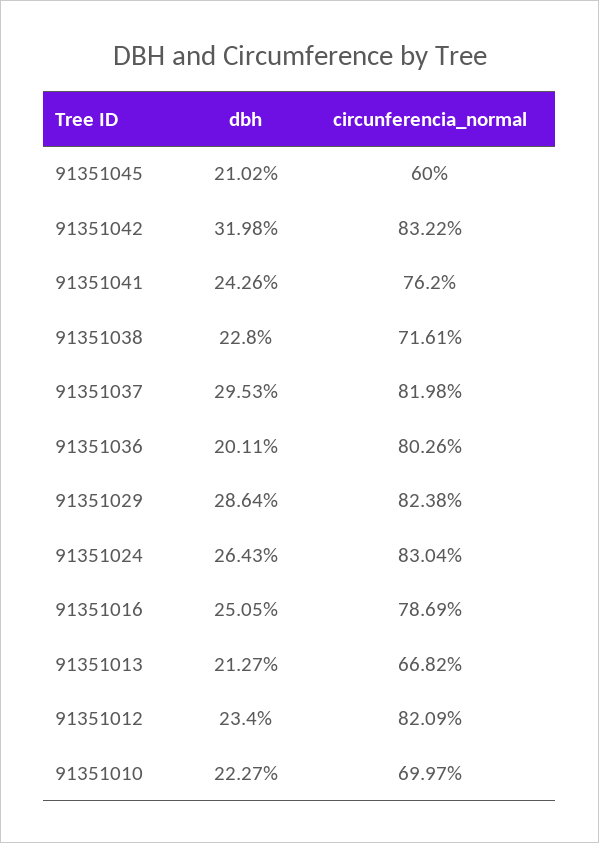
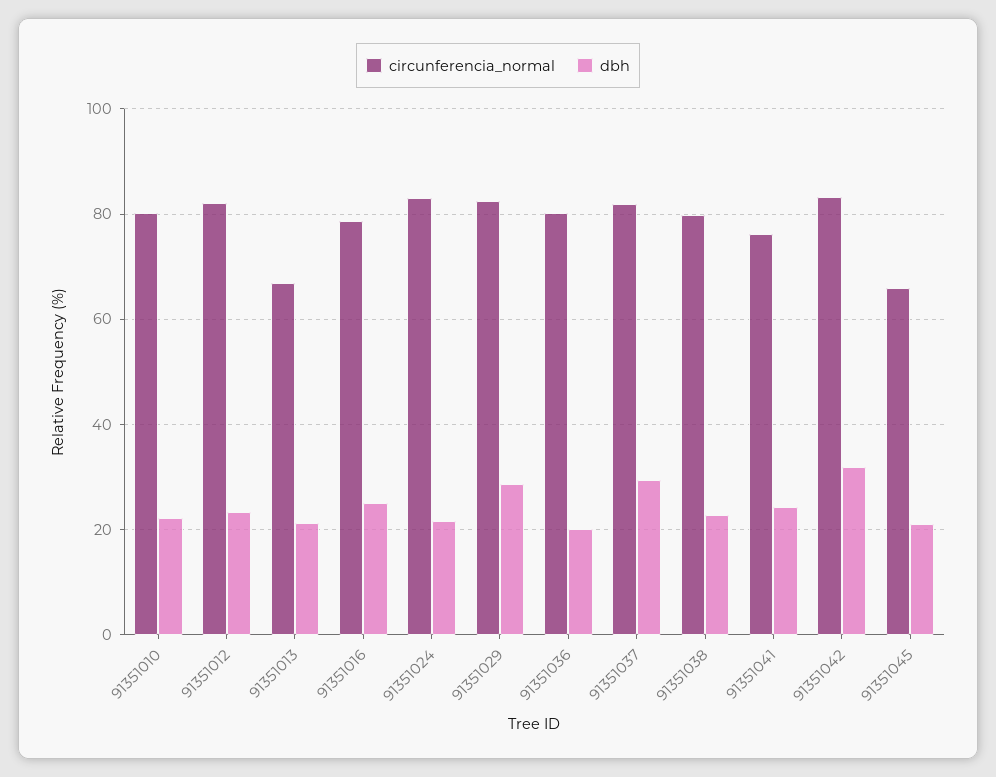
  {
    "dbh": {
      "91351045": 21.02,
      "91351042": 31.98,
      "91351041": 24.26,
      "91351038": 22.8,
      "91351037": 29.53,
      "91351036": 20.11,
      "91351029": 28.64,
-     "91351024": 26.43,
+     "91351024": 22,
      "91351016": 25.05,
      "91351013": 21.27,
      "91351012": 23.4,
      "91351010": 22.27
    },
    "circunferencia_normal": {
-     "91351045": 60,
+     "91351045": 66,
      "91351042": 83.22,
      "91351041": 76.2,
-     "91351038": 71.61,
+     "91351038": 80,
      "91351037": 81.98,
      "91351036": 80.26,
      "91351029": 82.38,
      "91351024": 83.04,
      "91351016": 78.69,
      "91351013": 66.82,
      "91351012": 82.09,
-     "91351010": 69.97
+     "91351010": 80
    }
  }

